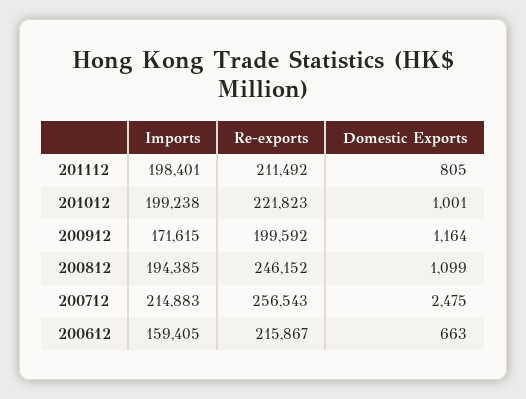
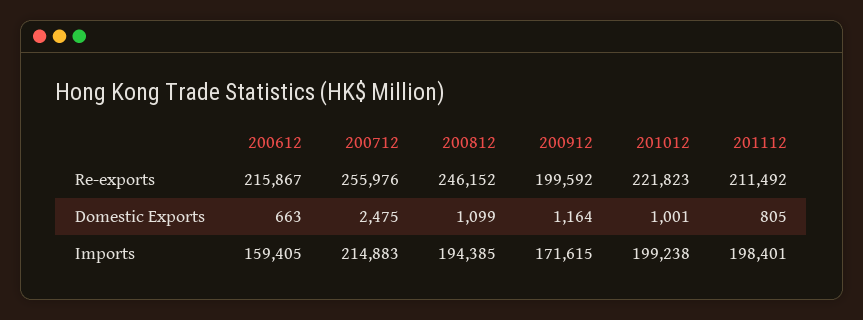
  {
    "Imports": {
      "201112": 198401,
      "201012": 199238,
      "200912": 171615,
      "200812": 194385,
      "200712": 214883,
      "200612": 159405
    },
    "Re-exports": {
      "201112": 211492,
      "201012": 221823,
      "200912": 199592,
      "200812": 246152,
-     "200712": 256543,
+     "200712": 255976,
      "200612": 215867
    },
    "Domestic Exports": {
      "201112": 805,
      "201012": 1001,
      "200912": 1164,
      "200812": 1099,
      "200712": 2475,
      "200612": 663
    }
  }

